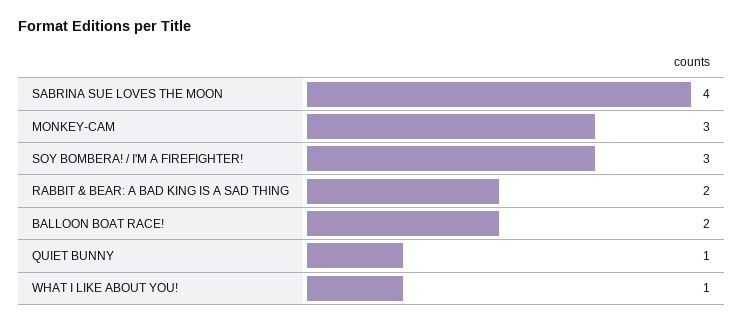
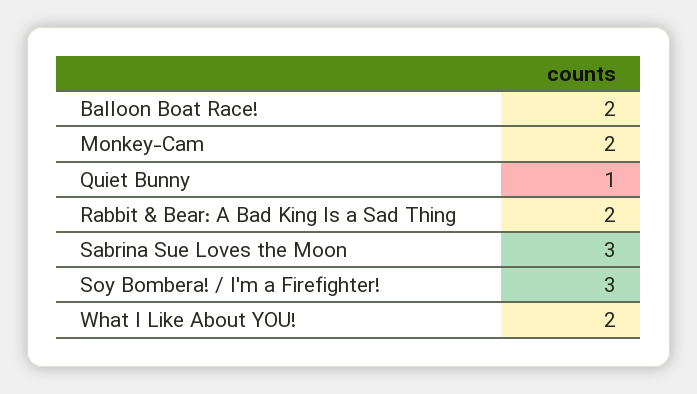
  {
-   "SABRINA SUE LOVES THE MOON": 4,
+   "SABRINA SUE LOVES THE MOON": 3,
-   "MONKEY-CAM": 3,
+   "MONKEY-CAM": 2,
    "SOY BOMBERA! / I'M A FIREFIGHTER!": 3,
    "RABBIT & BEAR: A BAD KING IS A SAD THING": 2,
    "BALLOON BOAT RACE!": 2,
    "QUIET BUNNY": 1,
-   "WHAT I LIKE ABOUT YOU!": 1
+   "WHAT I LIKE ABOUT YOU!": 2
  }

